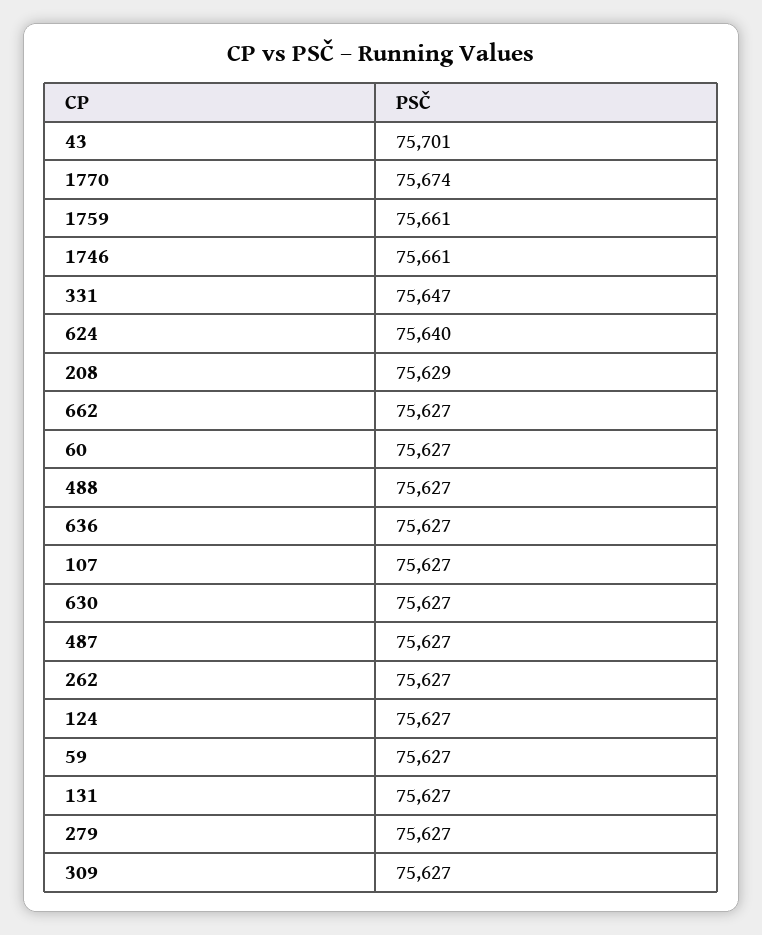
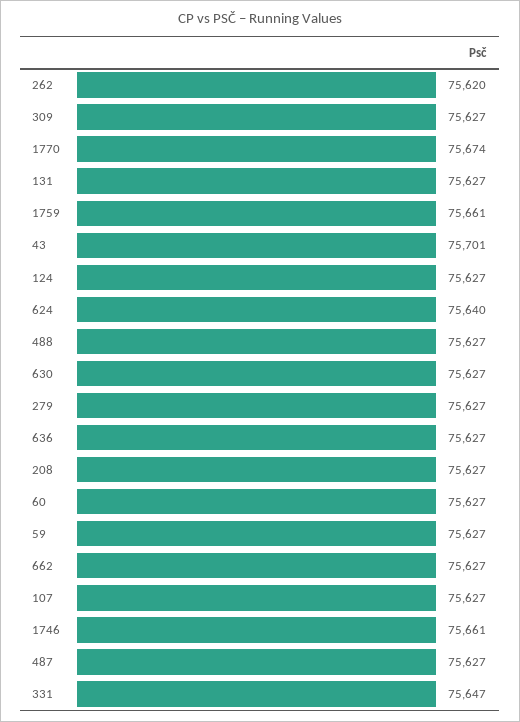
  {
    "43": 75701,
    "1770": 75674,
    "1759": 75661,
    "1746": 75661,
    "331": 75647,
    "624": 75640,
-   "208": 75629,
+   "208": 75627,
    "662": 75627,
    "60": 75627,
    "488": 75627,
    "636": 75627,
    "107": 75627,
    "630": 75627,
    "487": 75627,
-   "262": 75627,
+   "262": 75620,
    "124": 75627,
    "59": 75627,
    "131": 75627,
    "279": 75627,
    "309": 75627
  }

